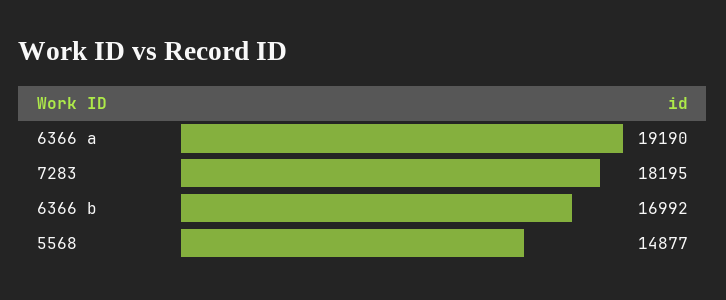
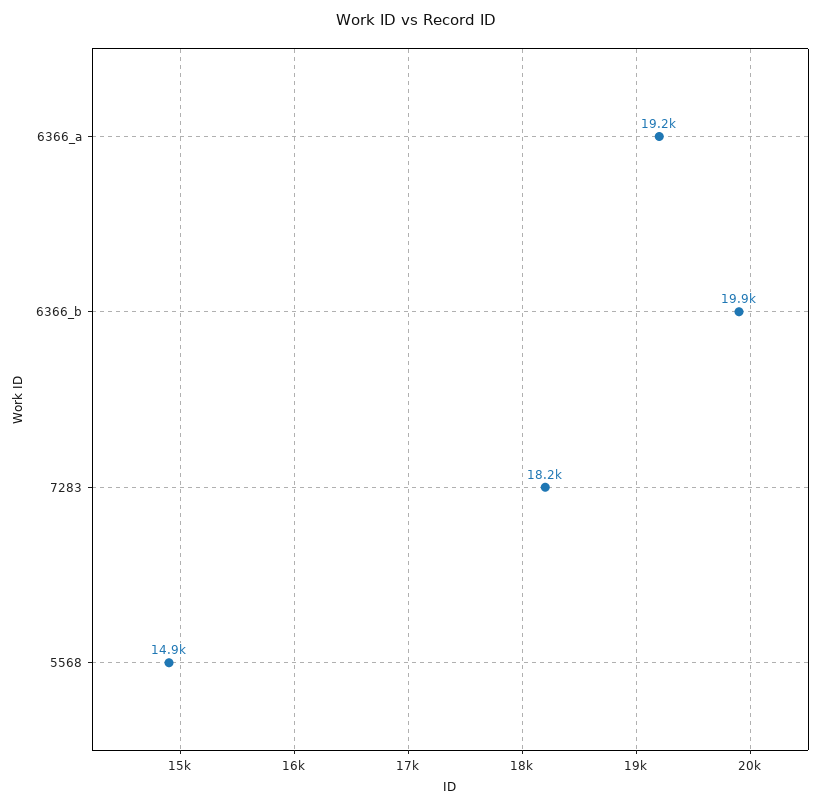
  {
    "6366 a": 19190,
    "7283": 18195,
-   "6366 b": 16992,
+   "6366 b": 19900,
    "5568": 14877
  }

